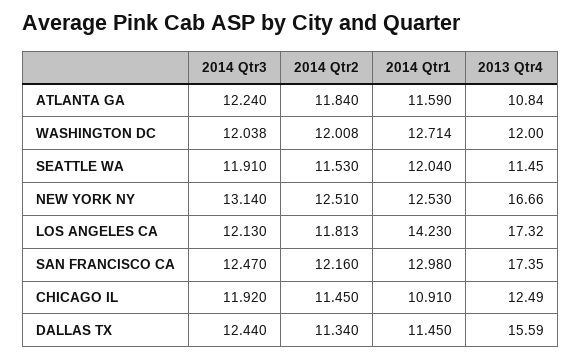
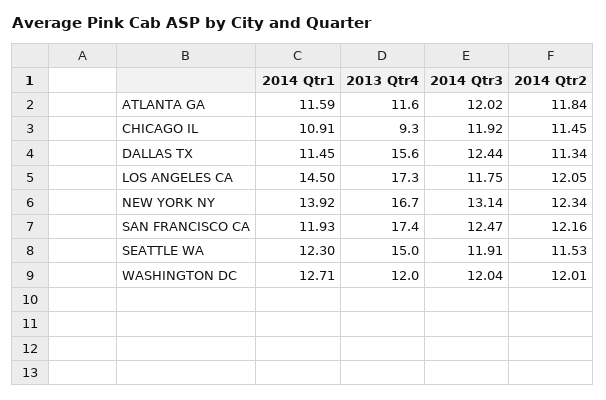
  {
    "2014 Qtr3": {
-     "ATLANTA GA": 12.24,
+     "ATLANTA GA": 12.02,
      "WASHINGTON DC": 12.038,
      "SEATTLE WA": 11.91,
      "NEW YORK NY": 13.14,
-     "LOS ANGELES CA": 12.13,
+     "LOS ANGELES CA": 11.75,
      "SAN FRANCISCO CA": 12.47,
      "CHICAGO IL": 11.92,
      "DALLAS TX": 12.44
    },
    "2014 Qtr2": {
      "ATLANTA GA": 11.84,
      "WASHINGTON DC": 12.008,
      "SEATTLE WA": 11.53,
-     "NEW YORK NY": 12.51,
+     "NEW YORK NY": 12.34,
-     "LOS ANGELES CA": 11.813,
+     "LOS ANGELES CA": 12.05,
      "SAN FRANCISCO CA": 12.16,
      "CHICAGO IL": 11.45,
      "DALLAS TX": 11.34
    },
    "2014 Qtr1": {
      "ATLANTA GA": 11.59,
      "WASHINGTON DC": 12.714,
-     "SEATTLE WA": 12.04,
+     "SEATTLE WA": 12.3,
-     "NEW YORK NY": 12.53,
+     "NEW YORK NY": 13.92,
-     "LOS ANGELES CA": 14.23,
+     "LOS ANGELES CA": 14.5,
-     "SAN FRANCISCO CA": 12.98,
+     "SAN FRANCISCO CA": 11.93,
      "CHICAGO IL": 10.91,
      "DALLAS TX": 11.45
    },
    "2013 Qtr4": {
-     "ATLANTA GA": 10.84,
+     "ATLANTA GA": 11.6,
      "WASHINGTON DC": 12,
-     "SEATTLE WA": 11.45,
+     "SEATTLE WA": 15,
      "NEW YORK NY": 16.66,
      "LOS ANGELES CA": 17.32,
      "SAN FRANCISCO CA": 17.35,
-     "CHICAGO IL": 12.49,
+     "CHICAGO IL": 9.3,
      "DALLAS TX": 15.59
    }
  }

